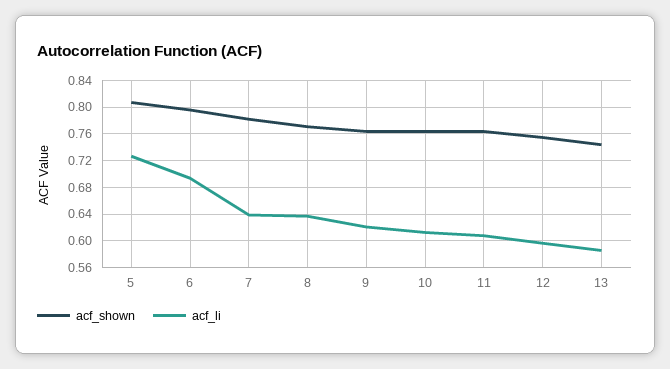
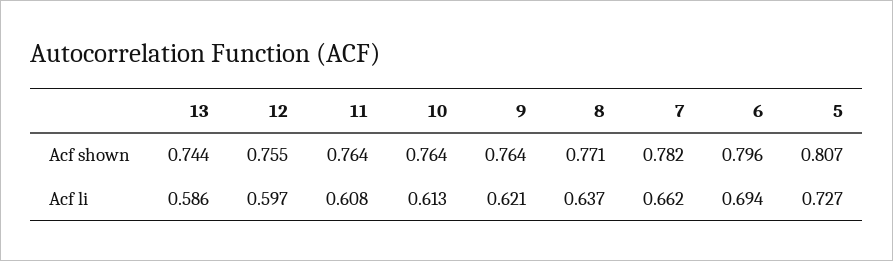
  {
    "acf_shown": {
      "5": 0.807,
      "6": 0.796,
      "7": 0.782,
      "8": 0.771,
      "9": 0.764,
      "10": 0.764,
      "11": 0.764,
      "12": 0.755,
      "13": 0.744
    },
    "acf_li": {
      "5": 0.727,
      "6": 0.694,
-     "7": 0.64,
+     "7": 0.662,
      "8": 0.637,
      "9": 0.621,
      "10": 0.613,
      "11": 0.608,
      "12": 0.597,
      "13": 0.586
    }
  }

